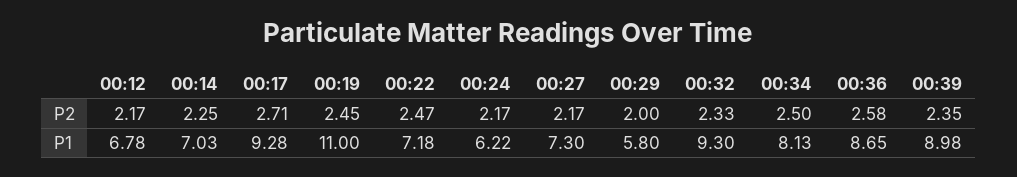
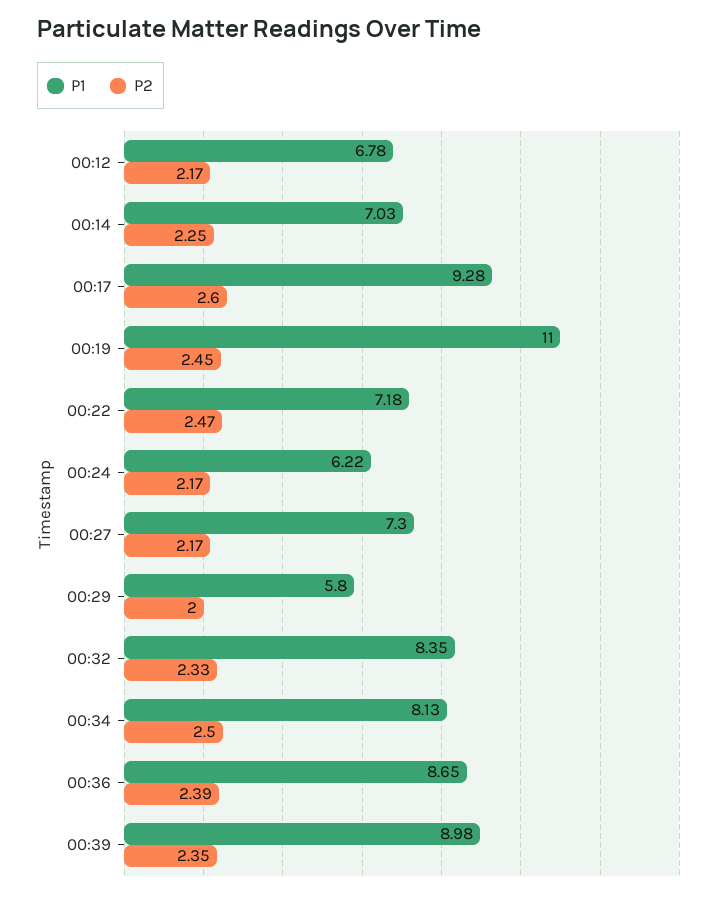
  {
    "P2": {
      "00:12": 2.17,
      "00:14": 2.25,
-     "00:17": 2.71,
+     "00:17": 2.6,
      "00:19": 2.45,
      "00:22": 2.47,
      "00:24": 2.17,
      "00:27": 2.17,
      "00:29": 2,
      "00:32": 2.33,
      "00:34": 2.5,
-     "00:36": 2.58,
+     "00:36": 2.39,
      "00:39": 2.35
    },
    "P1": {
      "00:12": 6.78,
      "00:14": 7.03,
      "00:17": 9.28,
      "00:19": 11,
      "00:22": 7.18,
      "00:24": 6.22,
      "00:27": 7.3,
      "00:29": 5.8,
-     "00:32": 9.3,
+     "00:32": 8.35,
      "00:34": 8.13,
      "00:36": 8.65,
      "00:39": 8.98
    }
  }

